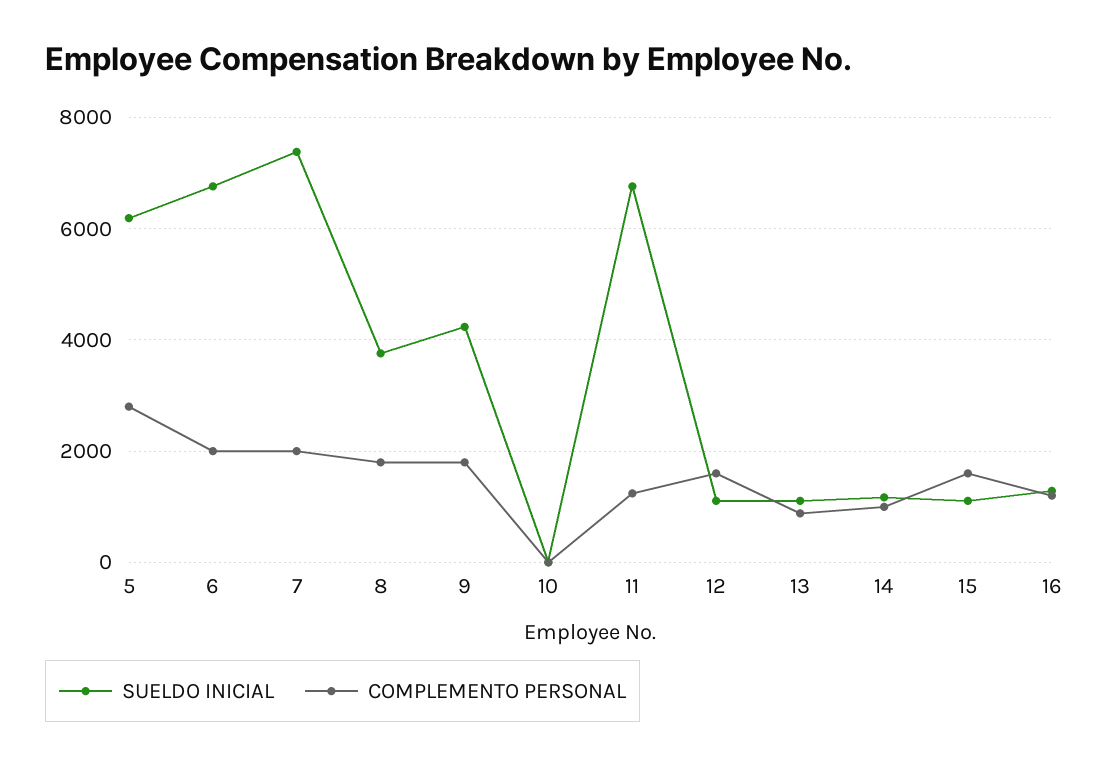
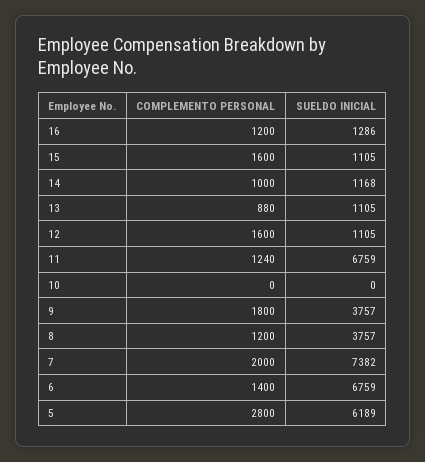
  {
    "SUELDO INICIAL": {
      "5": 6189,
      "6": 6759,
      "7": 7382,
      "8": 3757,
-     "9": 4200,
+     "9": 3757,
      "10": 0,
      "11": 6759,
      "12": 1105,
      "13": 1105,
      "14": 1168,
      "15": 1105,
      "16": 1286
    },
    "COMPLEMENTO PERSONAL": {
      "5": 2800,
-     "6": 2000,
+     "6": 1400,
      "7": 2000,
-     "8": 1800,
+     "8": 1200,
      "9": 1800,
      "10": 0,
      "11": 1240,
      "12": 1600,
      "13": 880,
      "14": 1000,
      "15": 1600,
      "16": 1200
    }
  }

